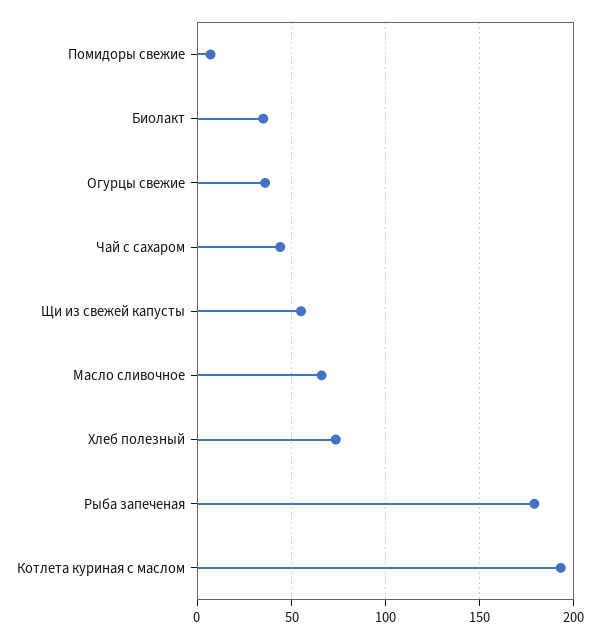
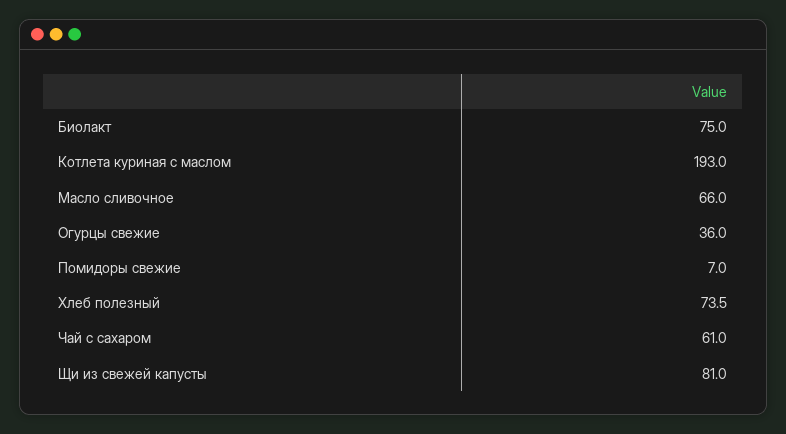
  {
    "Помидоры свежие": 7,
-   "Биолакт": 35,
+   "Биолакт": 75,
    "Огурцы свежие": 36,
-   "Чай с сахаром": 45,
+   "Чай с сахаром": 61,
-   "Щи из свежей капусты": 55,
+   "Щи из свежей капусты": 81,
    "Масло сливочное": 66,
    "Хлеб полезный": 73.5,
-   "Рыба запеченая": 180,
    "Котлета куриная с маслом": 193
  }

